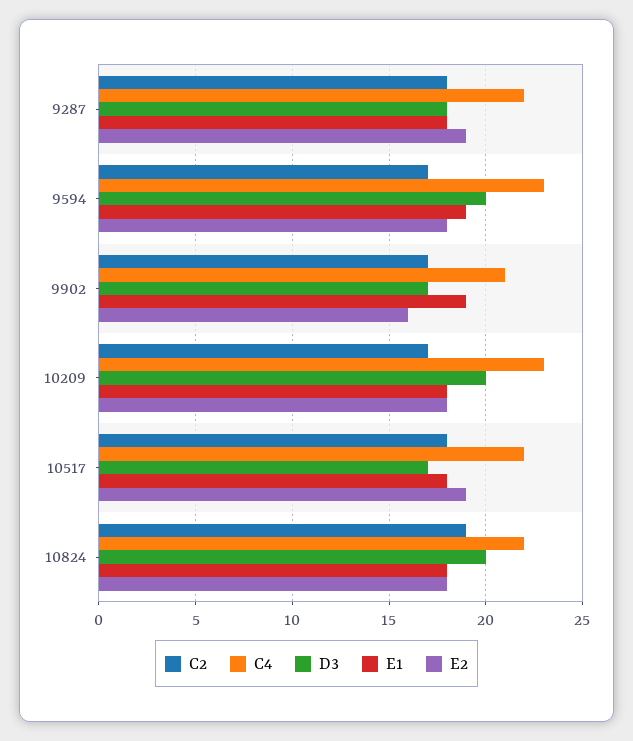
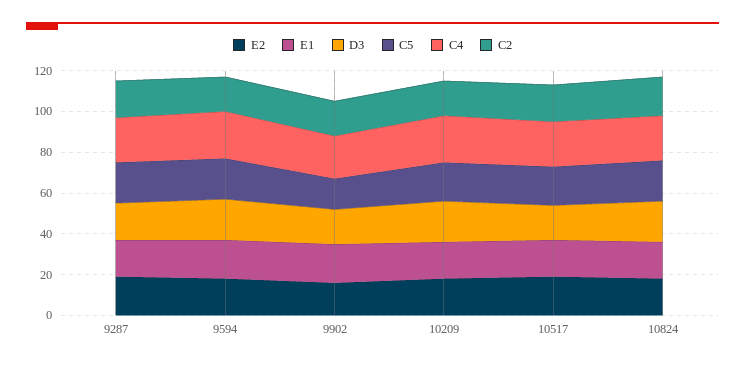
  {
    "C2": {
      "9287": 18,
      "9594": 17,
      "9902": 17,
      "10209": 17,
      "10517": 18,
      "10824": 19
    },
    "C4": {
      "9287": 22,
      "9594": 23,
      "9902": 21,
      "10209": 23,
      "10517": 22,
      "10824": 22
    },
    "D3": {
      "9287": 18,
      "9594": 20,
      "9902": 17,
      "10209": 20,
      "10517": 17,
      "10824": 20
    },
    "E1": {
      "9287": 18,
      "9594": 19,
      "9902": 19,
      "10209": 18,
      "10517": 18,
      "10824": 18
    },
    "E2": {
      "9287": 19,
      "9594": 18,
      "9902": 16,
      "10209": 18,
      "10517": 19,
      "10824": 18
-   }
+   },
+   "C5": {
+     "9287": 20,
+     "9594": 20,
+     "9902": 15,
+     "10209": 20,
+     "10517": 20,
+     "10824": 20
+   }
  }

